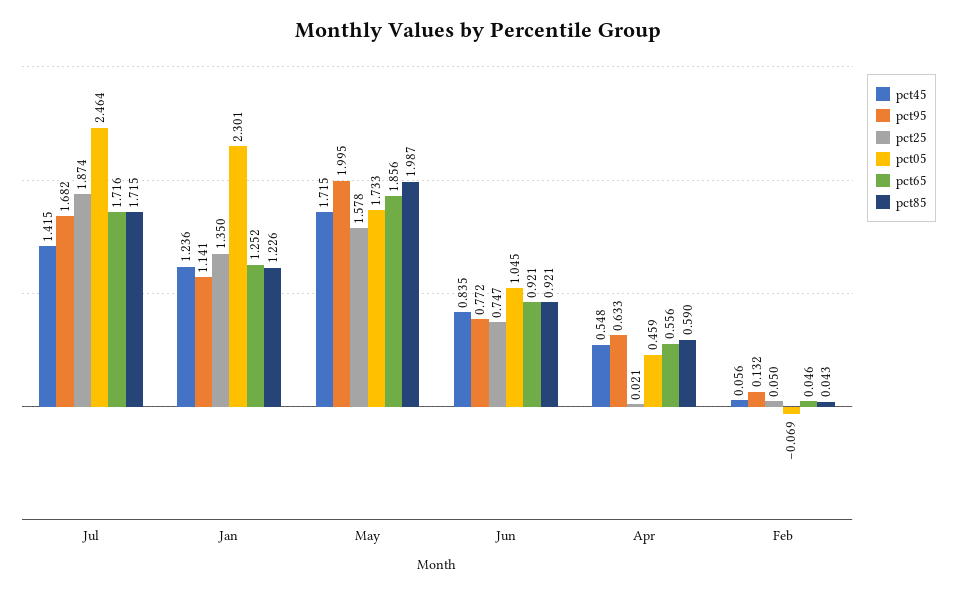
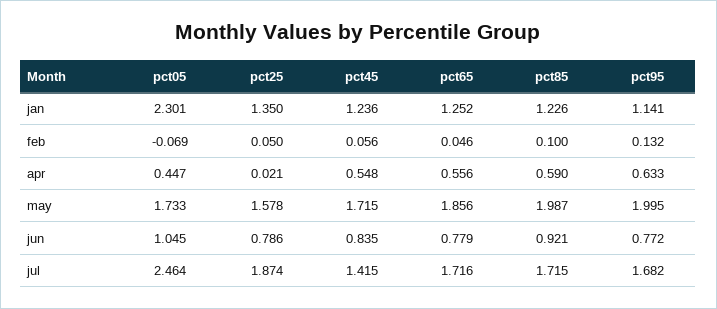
  {
    "pct45": {
      "Jul": 1.415,
      "Jan": 1.236,
      "May": 1.715,
      "Jun": 0.835,
      "Apr": 0.548,
      "Feb": 0.056
    },
    "pct95": {
      "Jul": 1.682,
      "Jan": 1.141,
      "May": 1.995,
      "Jun": 0.772,
      "Apr": 0.633,
      "Feb": 0.132
    },
    "pct25": {
      "Jul": 1.874,
      "Jan": 1.35,
      "May": 1.578,
-     "Jun": 0.747,
+     "Jun": 0.786,
      "Apr": 0.021,
      "Feb": 0.05
    },
    "pct05": {
      "Jul": 2.464,
      "Jan": 2.301,
      "May": 1.733,
      "Jun": 1.045,
-     "Apr": 0.459,
+     "Apr": 0.447,
      "Feb": -0.069
    },
    "pct65": {
      "Jul": 1.716,
      "Jan": 1.252,
      "May": 1.856,
-     "Jun": 0.921,
+     "Jun": 0.779,
      "Apr": 0.556,
      "Feb": 0.046
    },
    "pct85": {
      "Jul": 1.715,
      "Jan": 1.226,
      "May": 1.987,
      "Jun": 0.921,
      "Apr": 0.59,
-     "Feb": 0.043
+     "Feb": 0.1
    }
  }

